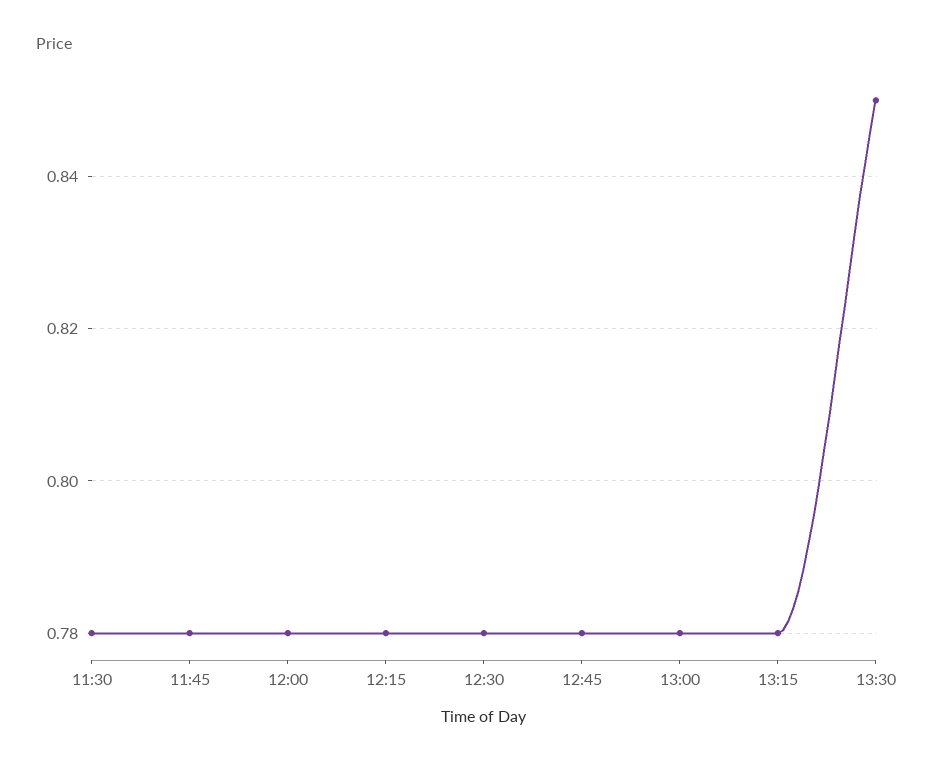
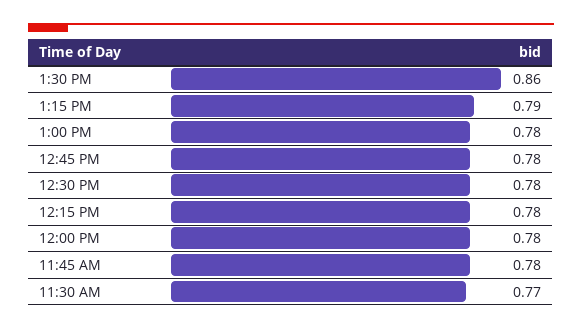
  {
-   "11:30": 0.78,
+   "11:30": 0.77,
    "11:45": 0.78,
    "12:00": 0.78,
    "12:15": 0.78,
    "12:30": 0.78,
    "12:45": 0.78,
    "13:00": 0.78,
-   "13:15": 0.78,
+   "13:15": 0.79,
-   "13:30": 0.85
+   "13:30": 0.86
  }

